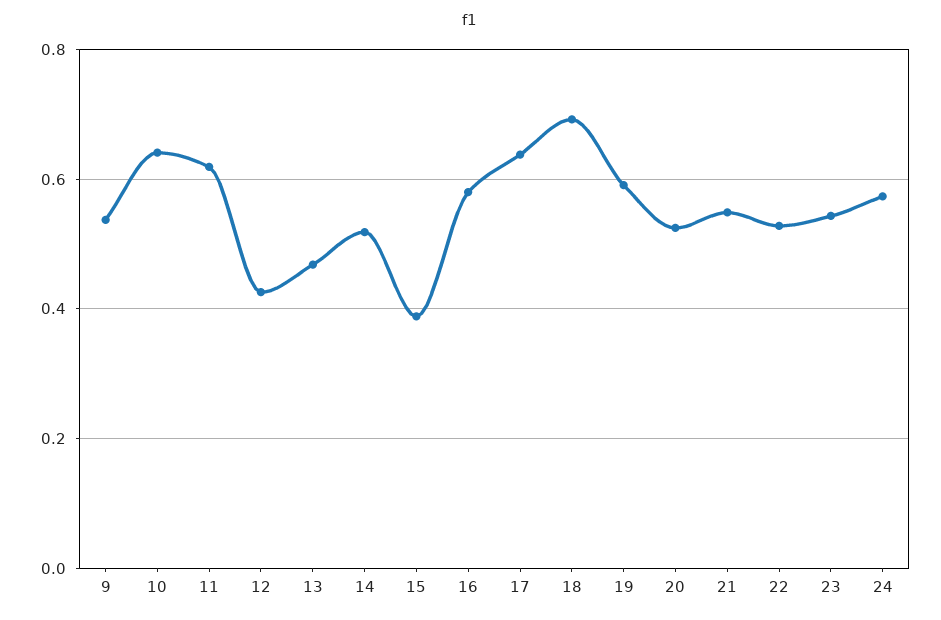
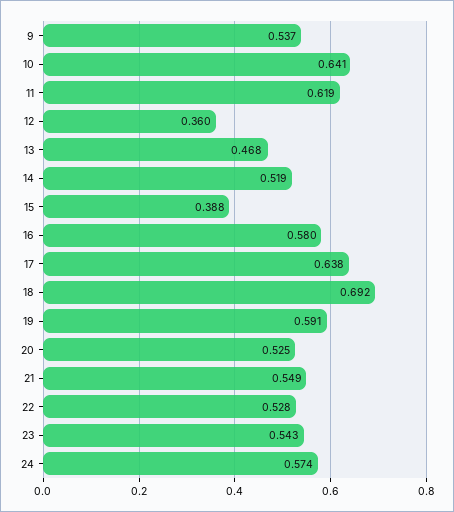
  {
    "9": 0.537,
    "10": 0.641,
    "11": 0.619,
-   "12": 0.42,
+   "12": 0.36,
    "13": 0.468,
    "14": 0.519,
    "15": 0.388,
    "16": 0.58,
    "17": 0.638,
    "18": 0.692,
    "19": 0.591,
    "20": 0.525,
    "21": 0.549,
    "22": 0.528,
    "23": 0.543,
    "24": 0.574
  }

